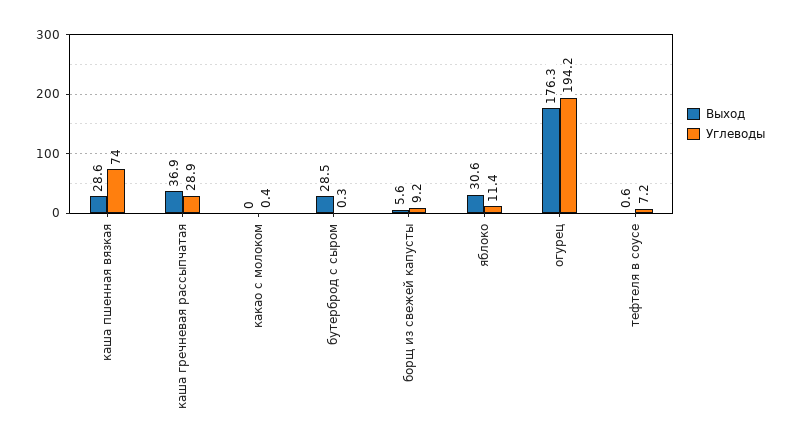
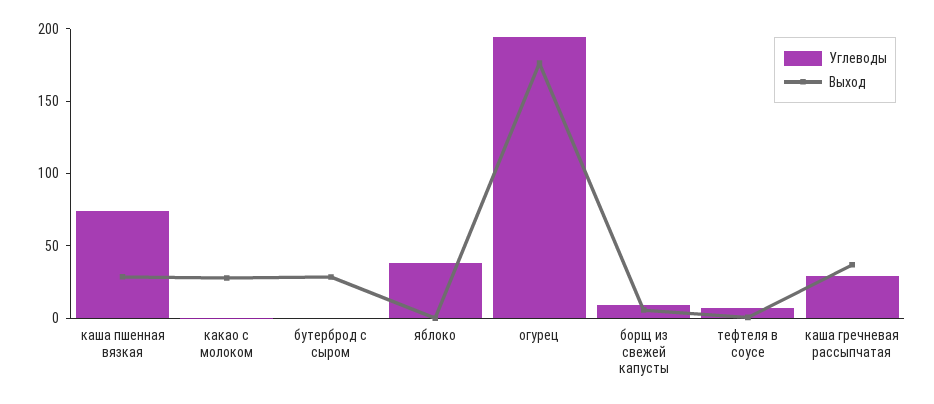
  {
    "Выход": {
      "каша пшенная вязкая": 28.6,
      "каша гречневая рассыпчатая": 36.9,
-     "какао с молоком": 0,
+     "какао с молоком": 30,
      "бутерброд с сыром": 28.5,
      "борщ из свежей капусты": 5.6,
-     "яблоко": 30.6,
+     "яблоко": 0,
      "огурец": 176.3,
      "тефтеля в соусе": 0.6
    },
    "Углеводы": {
      "каша пшенная вязкая": 74,
      "каша гречневая рассыпчатая": 28.9,
      "какао с молоком": 0.4,
      "бутерброд с сыром": 0.3,
      "борщ из свежей капусты": 9.2,
-     "яблоко": 11.4,
+     "яблоко": 40,
      "огурец": 194.2,
      "тефтеля в соусе": 7.2
    }
  }

